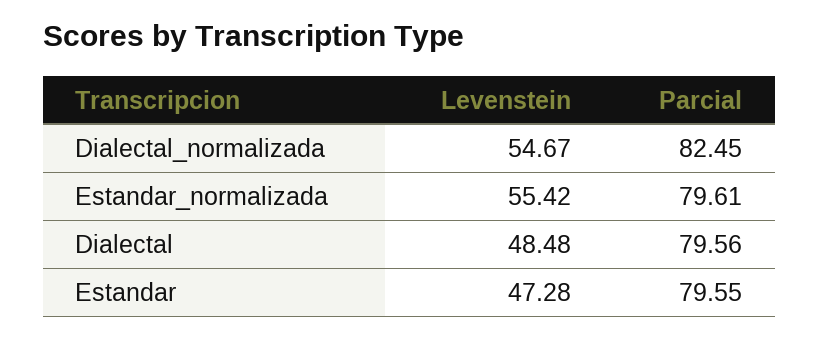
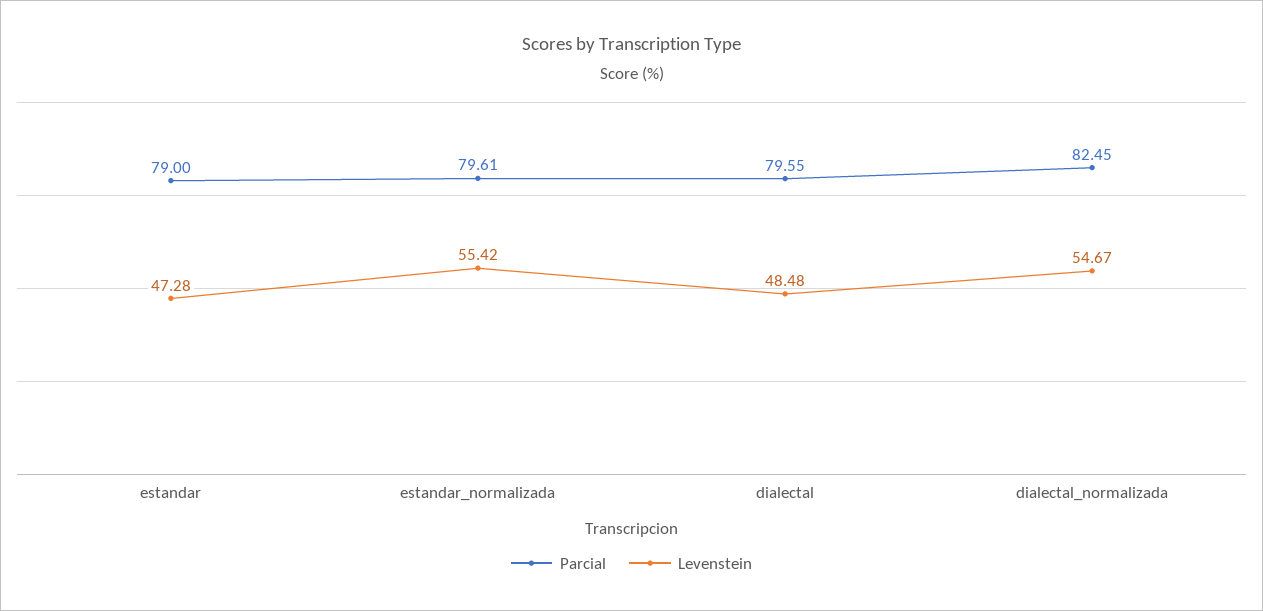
  {
    "Levenstein": {
      "Dialectal_normalizada": 54.67,
      "Estandar_normalizada": 55.42,
      "Dialectal": 48.48,
      "Estandar": 47.28
    },
    "Parcial": {
      "Dialectal_normalizada": 82.45,
      "Estandar_normalizada": 79.61,
-     "Dialectal": 79.56,
+     "Dialectal": 79.55,
-     "Estandar": 79.55
+     "Estandar": 79
    }
  }

